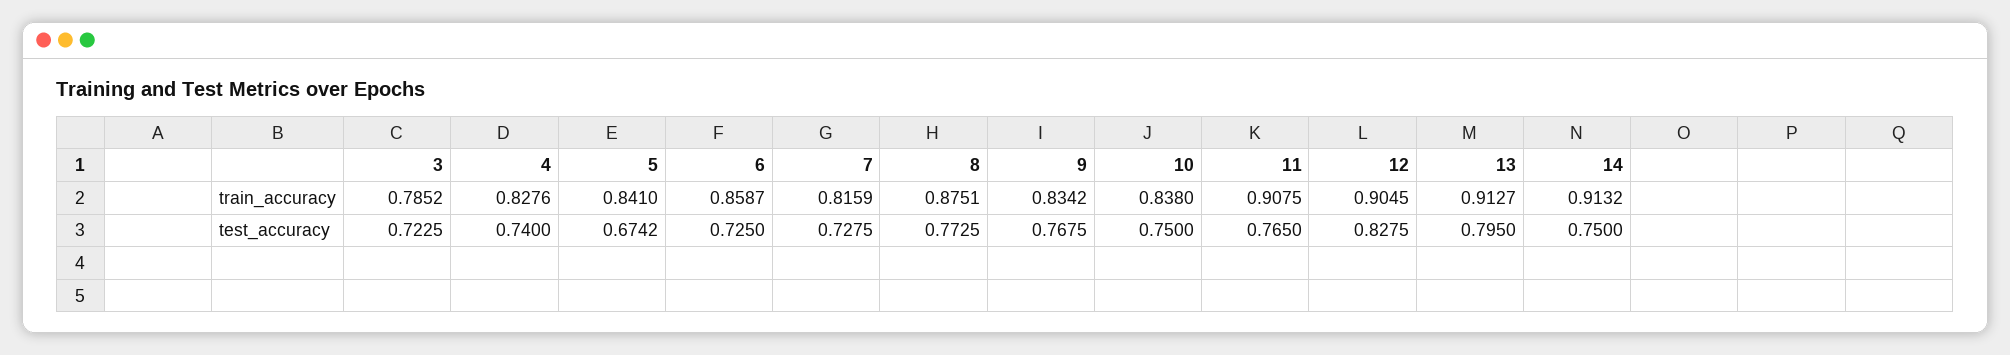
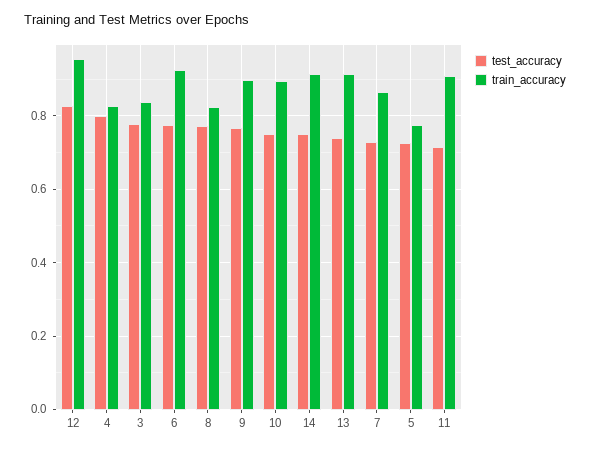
  {
    "train_accuracy": {
-     "3": 0.7852,
+     "3": 0.84,
      "4": 0.8276,
-     "5": 0.841,
+     "5": 0.78,
-     "6": 0.8587,
+     "6": 0.92,
-     "7": 0.8159,
+     "7": 0.86,
-     "8": 0.8751,
+     "8": 0.82,
-     "9": 0.8342,
+     "9": 0.9,
-     "10": 0.838,
+     "10": 0.9,
      "11": 0.9075,
-     "12": 0.9045,
+     "12": 0.96,
      "13": 0.9127,
      "14": 0.9132
    },
    "test_accuracy": {
-     "3": 0.7225,
+     "3": 0.78,
-     "4": 0.74,
+     "4": 0.8,
-     "5": 0.6742,
+     "5": 0.72,
-     "6": 0.725,
+     "6": 0.78,
      "7": 0.7275,
      "8": 0.7725,
      "9": 0.7675,
      "10": 0.75,
-     "11": 0.765,
+     "11": 0.72,
      "12": 0.8275,
-     "13": 0.795,
+     "13": 0.74,
      "14": 0.75
    }
  }

